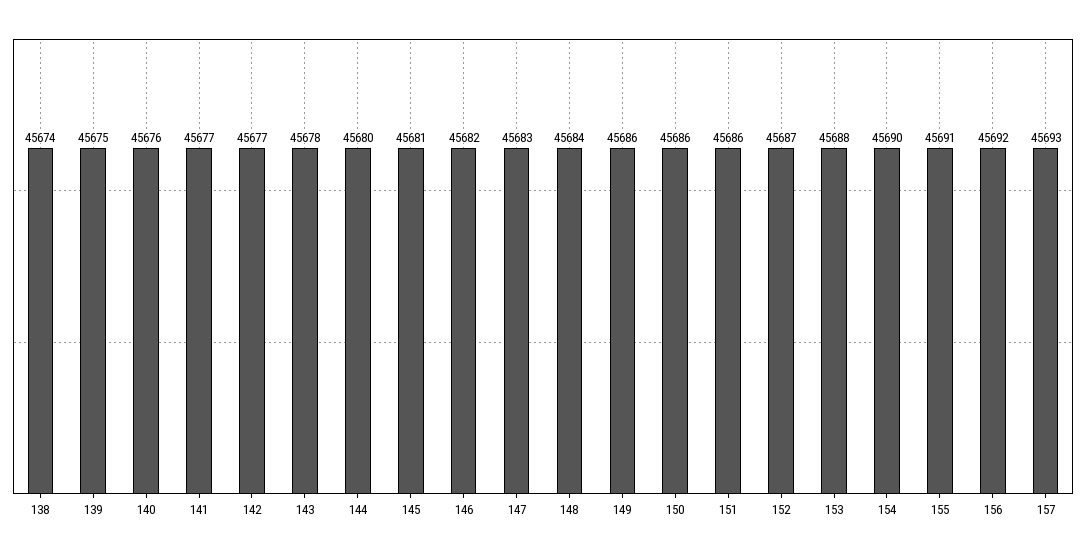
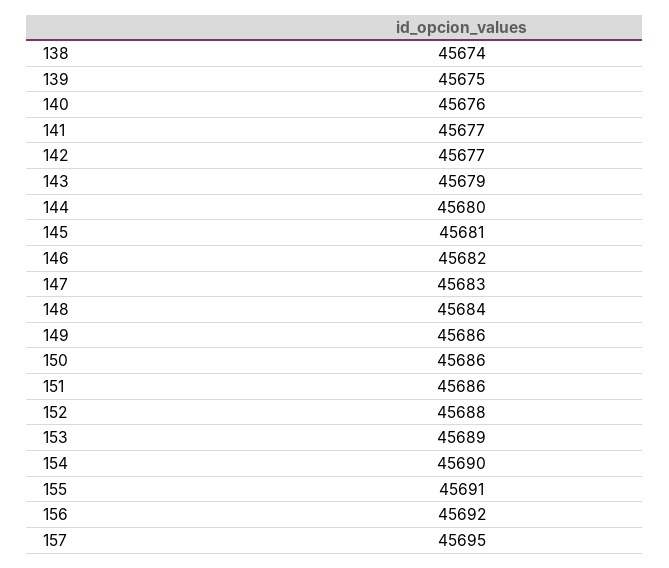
  {
    "138": 45674,
    "139": 45675,
    "140": 45676,
    "141": 45677,
    "142": 45677,
-   "143": 45678,
+   "143": 45679,
    "144": 45680,
    "145": 45681,
    "146": 45682,
    "147": 45683,
    "148": 45684,
    "149": 45686,
    "150": 45686,
    "151": 45686,
-   "152": 45687,
+   "152": 45688,
-   "153": 45688,
+   "153": 45689,
    "154": 45690,
    "155": 45691,
    "156": 45692,
-   "157": 45693
+   "157": 45695
  }

